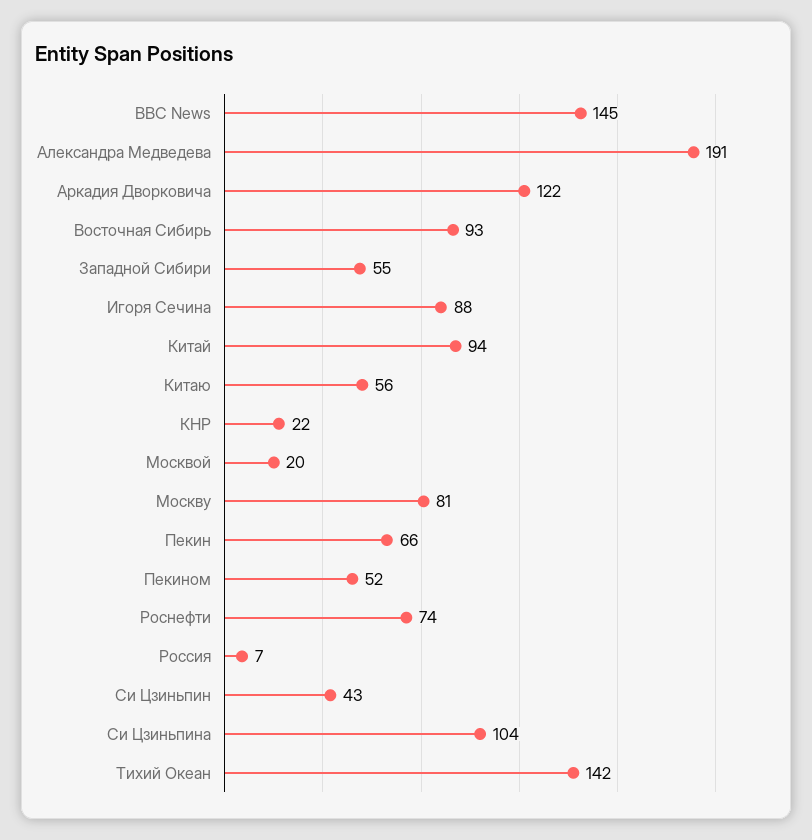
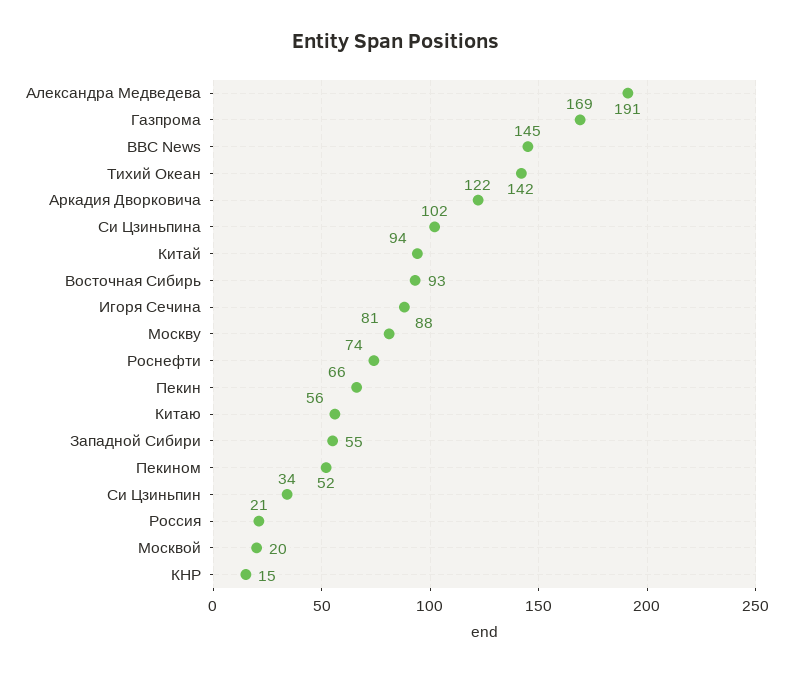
  {
    "BBC News": 145,
    "Александра Медведева": 191,
    "Аркадия Дворковича": 122,
    "Восточная Сибирь": 93,
    "Западной Сибири": 55,
    "Игоря Сечина": 88,
    "Китай": 94,
    "Китаю": 56,
-   "КНР": 22,
+   "КНР": 15,
    "Москвой": 20,
    "Москву": 81,
    "Пекин": 66,
    "Пекином": 52,
    "Роснефти": 74,
-   "Россия": 7,
+   "Россия": 21,
-   "Си Цзиньпин": 43,
+   "Си Цзиньпин": 34,
-   "Си Цзиньпина": 104,
+   "Си Цзиньпина": 102,
-   "Тихий Океан": 142
+   "Тихий Океан": 142,
+   "Газпрома": 169
  }

